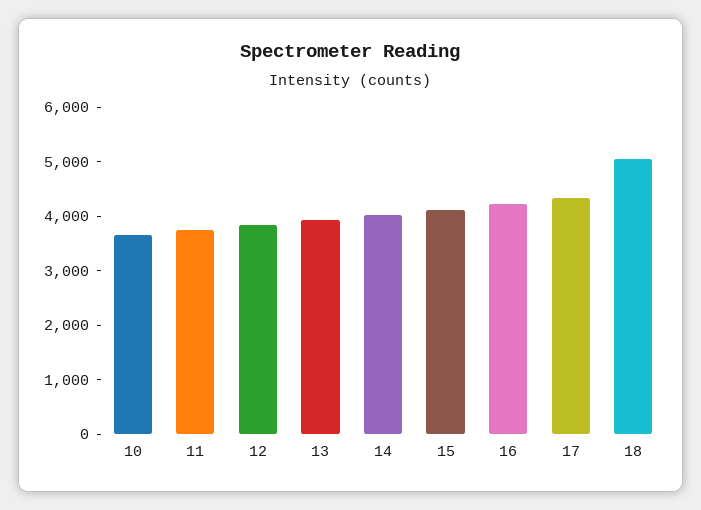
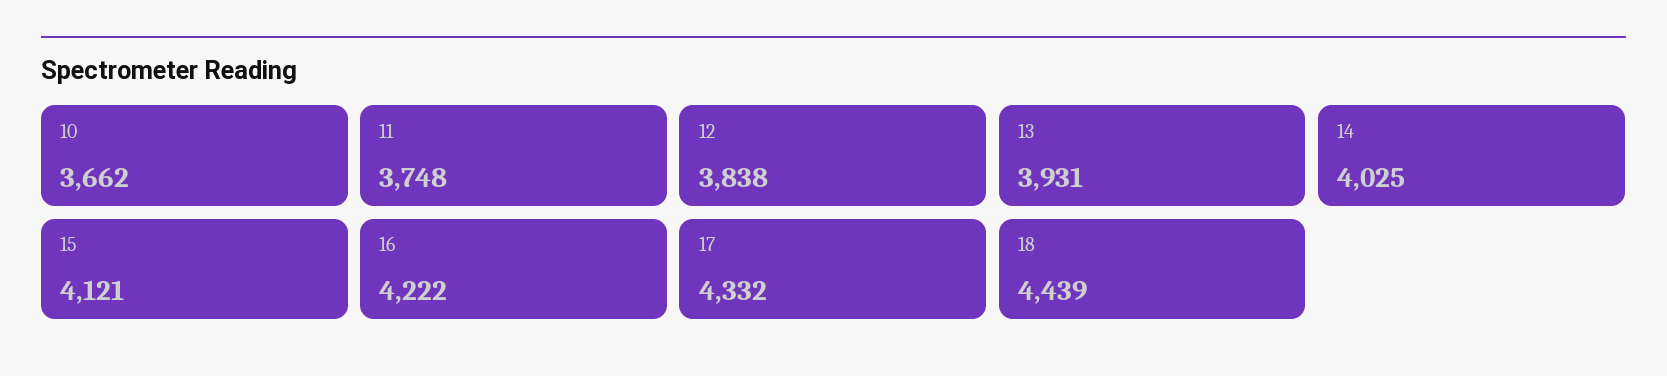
  {
    "10": 3662,
    "11": 3748,
    "12": 3838,
    "13": 3931,
    "14": 4025,
    "15": 4121,
    "16": 4222,
    "17": 4332,
-   "18": 5000
+   "18": 4439
  }

